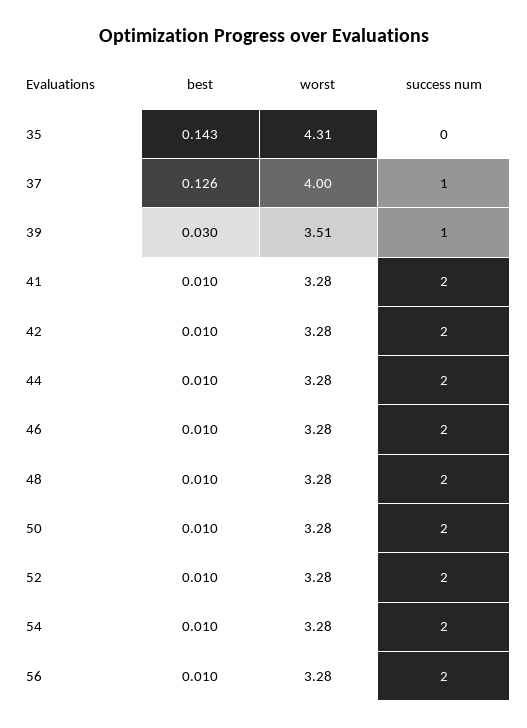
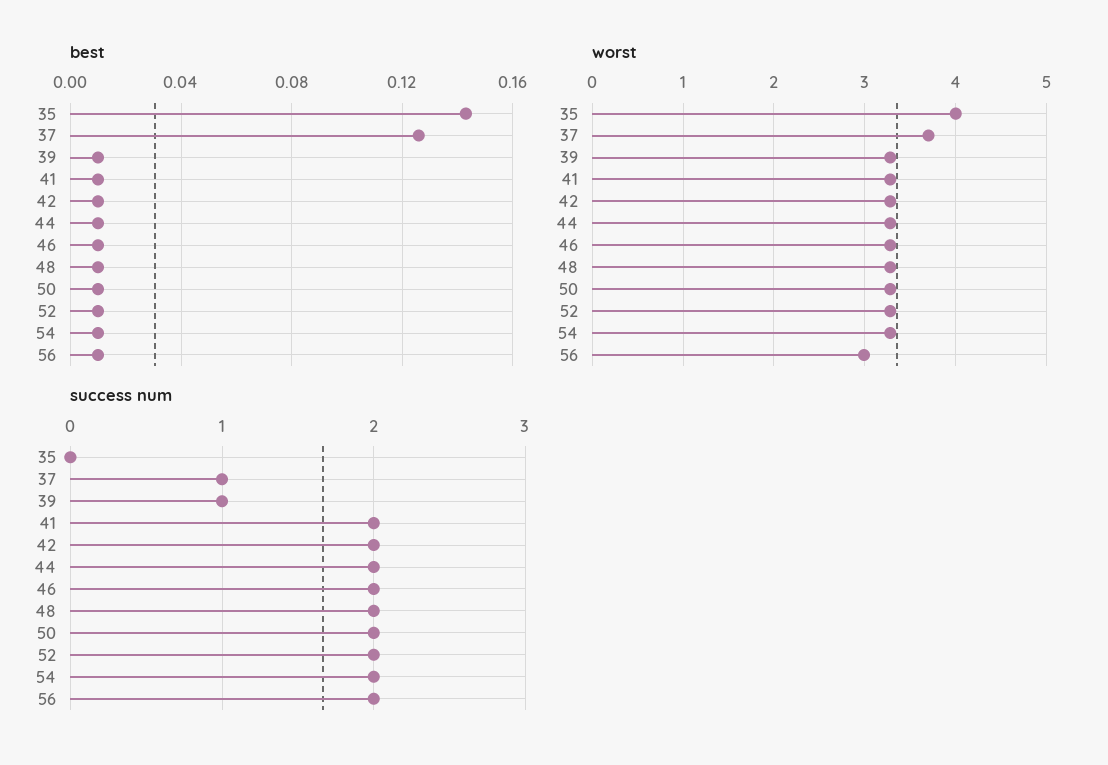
  {
    "best": {
      "35": 0.143,
      "37": 0.126,
-     "39": 0.03,
+     "39": 0.01,
      "41": 0.01,
      "42": 0.01,
      "44": 0.01,
      "46": 0.01,
      "48": 0.01,
      "50": 0.01,
      "52": 0.01,
      "54": 0.01,
      "56": 0.01
    },
    "worst": {
-     "35": 4.31,
+     "35": 4,
-     "37": 4,
+     "37": 3.7,
-     "39": 3.51,
+     "39": 3.3,
      "41": 3.28,
      "42": 3.28,
      "44": 3.28,
      "46": 3.28,
      "48": 3.28,
      "50": 3.28,
      "52": 3.28,
      "54": 3.28,
-     "56": 3.28
+     "56": 3
    },
    "success num": {
      "35": 0,
      "37": 1,
      "39": 1,
      "41": 2,
      "42": 2,
      "44": 2,
      "46": 2,
      "48": 2,
      "50": 2,
      "52": 2,
      "54": 2,
      "56": 2
    }
  }

